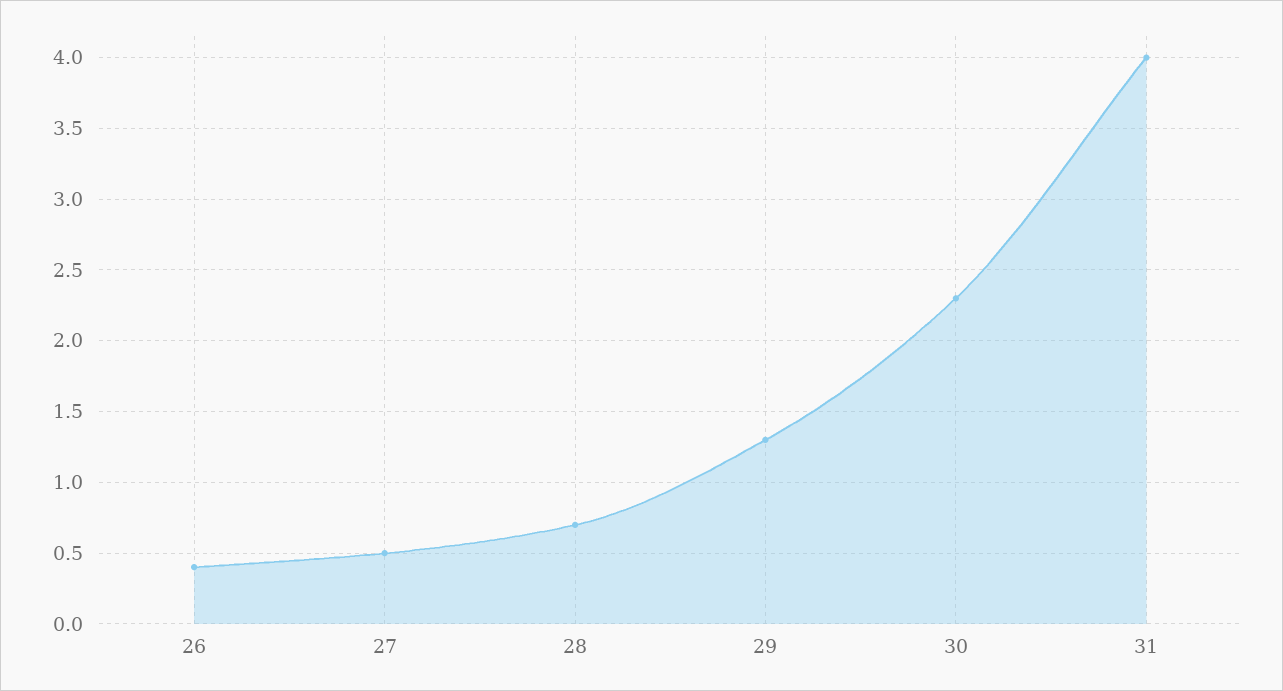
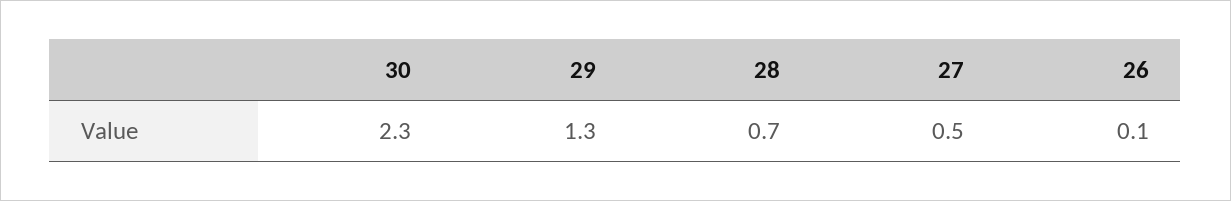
  {
-   "26": 0.4,
+   "26": 0.1,
    "27": 0.5,
    "28": 0.7,
    "29": 1.3,
-   "30": 2.3,
+   "30": 2.3
-   "31": 4
  }

